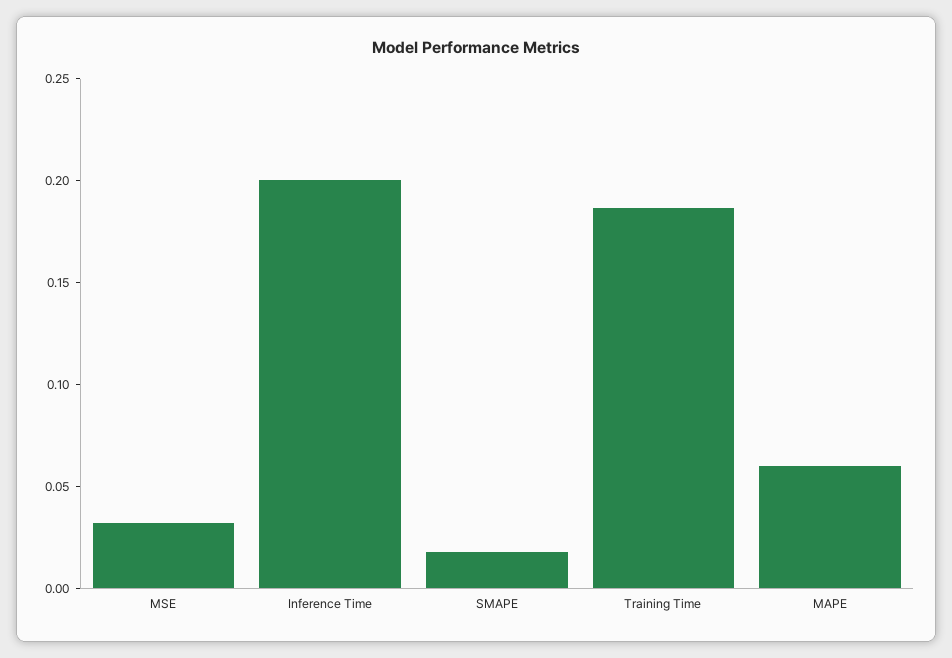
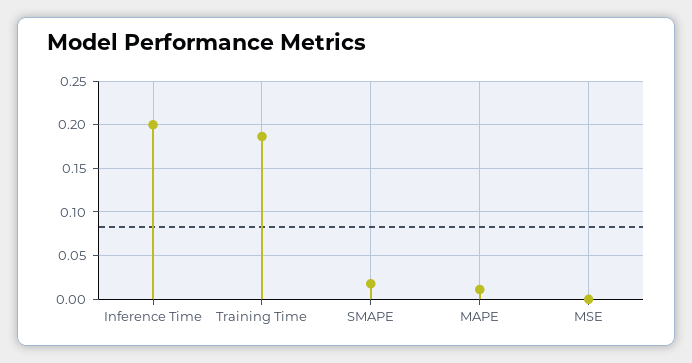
  {
-   "MSE": 0.03,
+   "MSE": 0,
    "Inference Time": 0.2,
    "SMAPE": 0.02,
    "Training Time": 0.19,
-   "MAPE": 0.06
+   "MAPE": 0.01
  }

